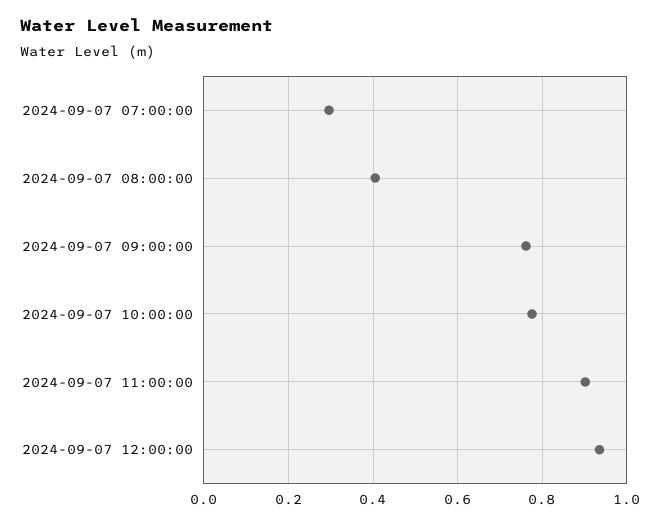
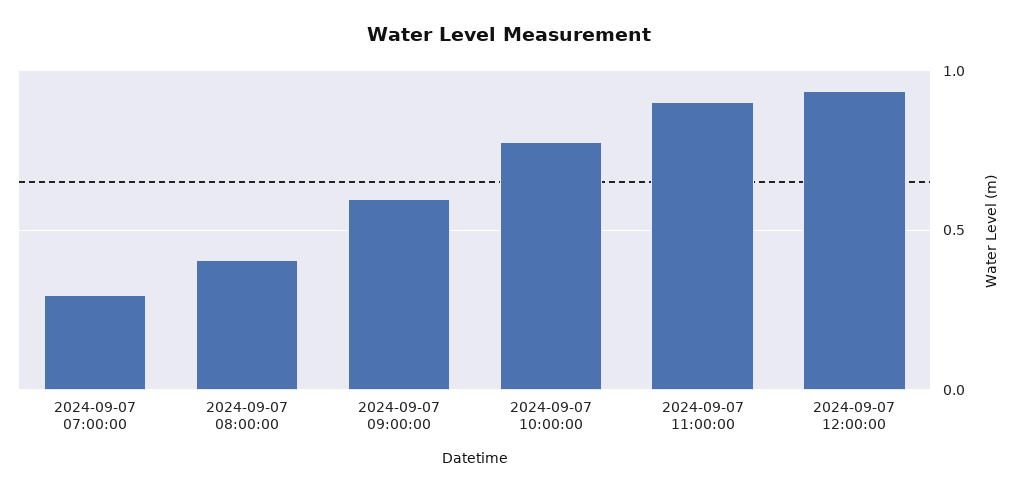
  {
    "2024-09-07 07:00:00": 0.3,
    "2024-09-07 08:00:00": 0.4,
-   "2024-09-07 09:00:00": 0.76,
+   "2024-09-07 09:00:00": 0.6,
    "2024-09-07 10:00:00": 0.78,
    "2024-09-07 11:00:00": 0.9,
    "2024-09-07 12:00:00": 0.94
  }

